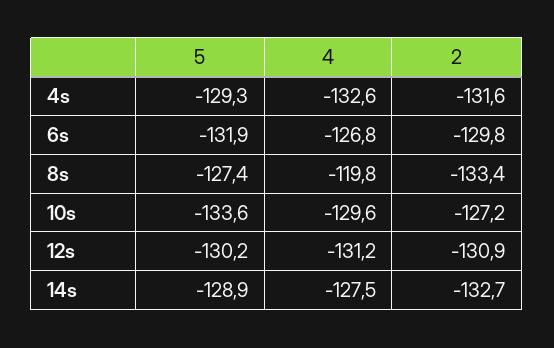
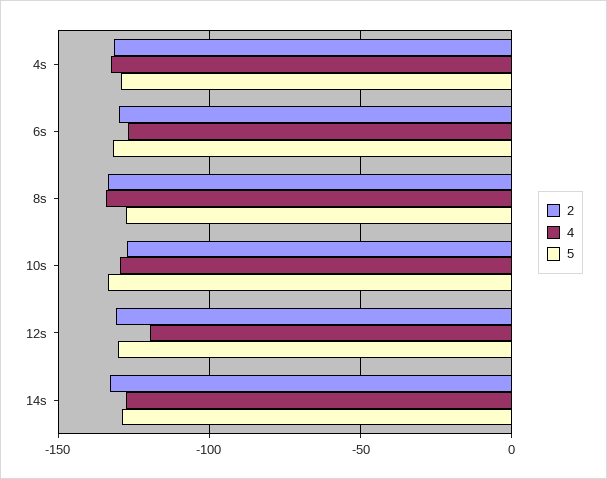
  {
    "5": {
      "4s": -129.3,
      "6s": -131.9,
      "8s": -127.4,
      "10s": -133.6,
      "12s": -130.2,
      "14s": -128.9
    },
    "4": {
      "4s": -132.6,
      "6s": -126.8,
-     "8s": -119.8,
+     "8s": -135,
      "10s": -129.6,
-     "12s": -131.2,
+     "12s": -120,
      "14s": -127.5
    },
    "2": {
      "4s": -131.6,
      "6s": -129.8,
      "8s": -133.4,
      "10s": -127.2,
      "12s": -130.9,
      "14s": -132.7
    }
  }

